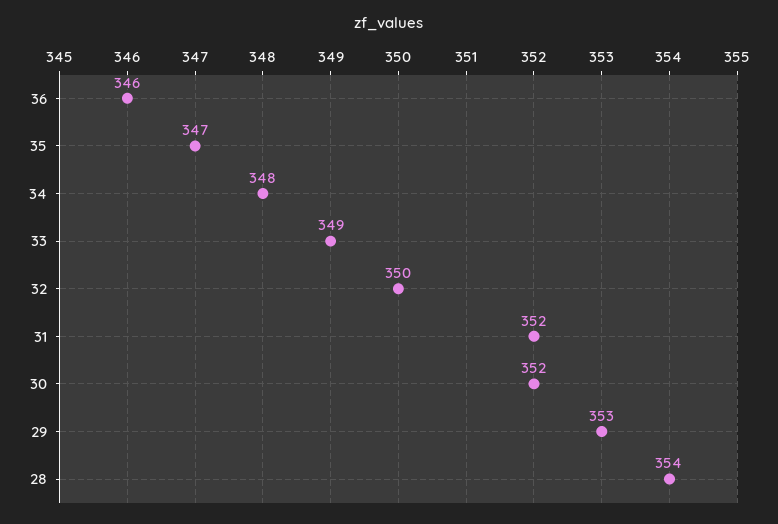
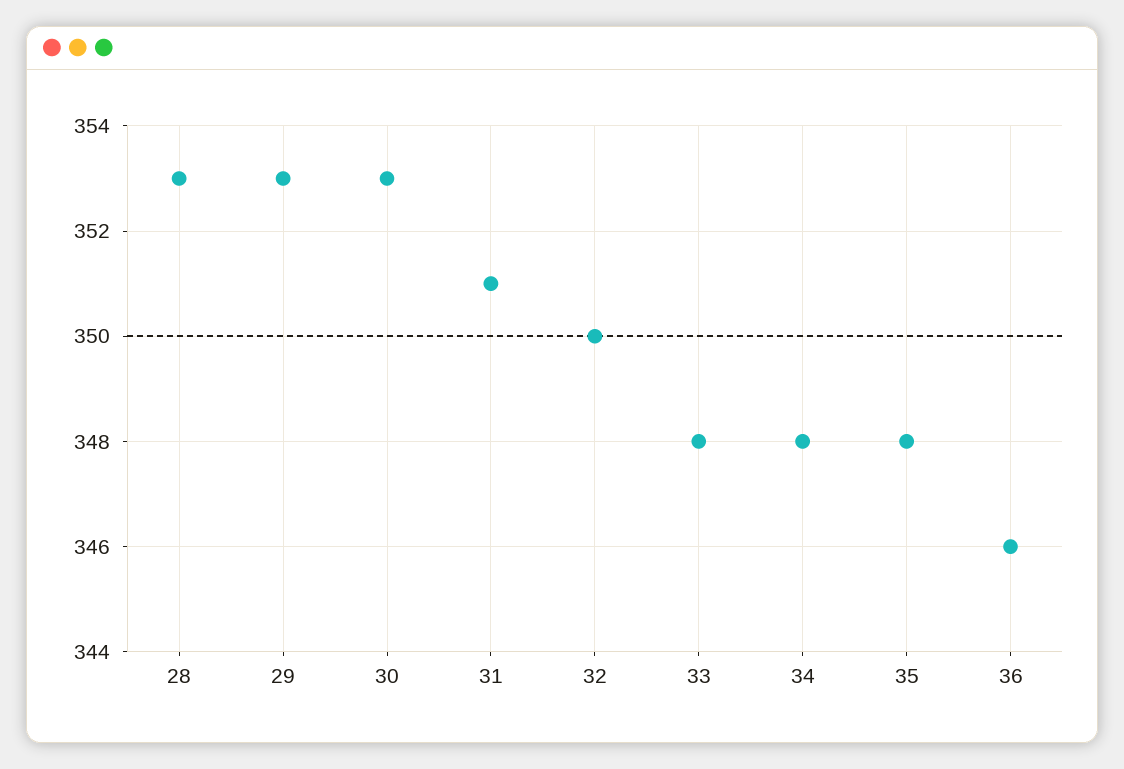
  {
    "36": 346,
-   "35": 347,
+   "35": 348,
    "34": 348,
-   "33": 349,
+   "33": 348,
    "32": 350,
-   "31": 352,
+   "31": 351,
-   "30": 352,
+   "30": 353,
    "29": 353,
-   "28": 354
+   "28": 353
  }

